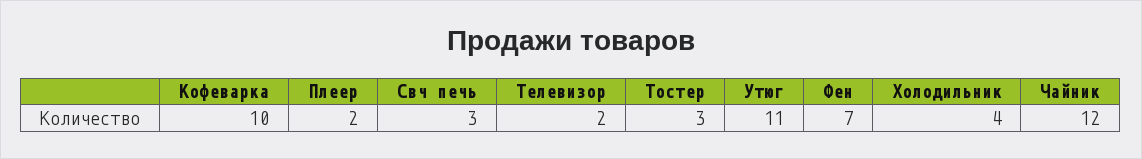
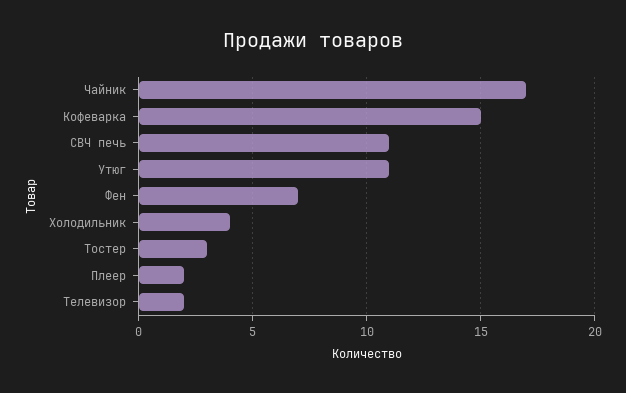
  {
-   "Кофеварка": 10,
+   "Кофеварка": 15,
    "Плеер": 2,
-   "Свч печь": 3,
+   "Свч печь": 11,
    "Телевизор": 2,
    "Тостер": 3,
    "Утюг": 11,
    "Фен": 7,
    "Холодильник": 4,
-   "Чайник": 12
+   "Чайник": 17
  }

